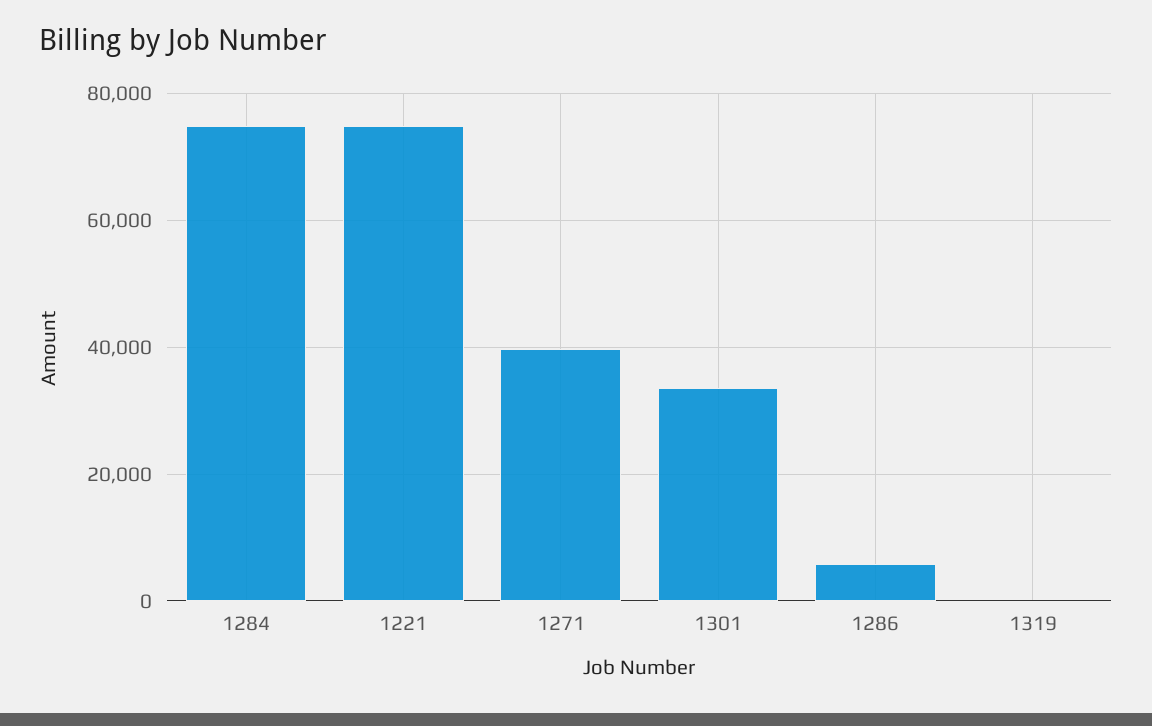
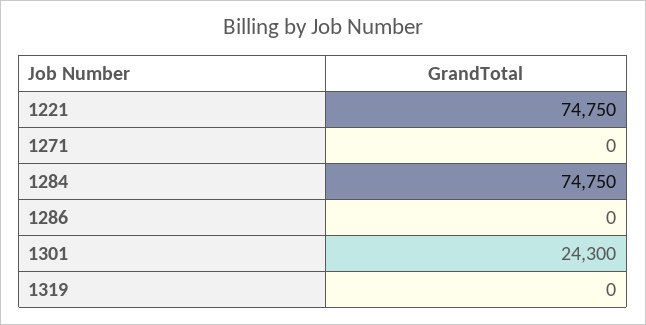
  {
    "1284": 74750,
    "1221": 74750,
-   "1271": 40000,
+   "1271": 0,
-   "1301": 34000,
+   "1301": 24300,
-   "1286": 6000,
+   "1286": 0,
    "1319": 0
  }

